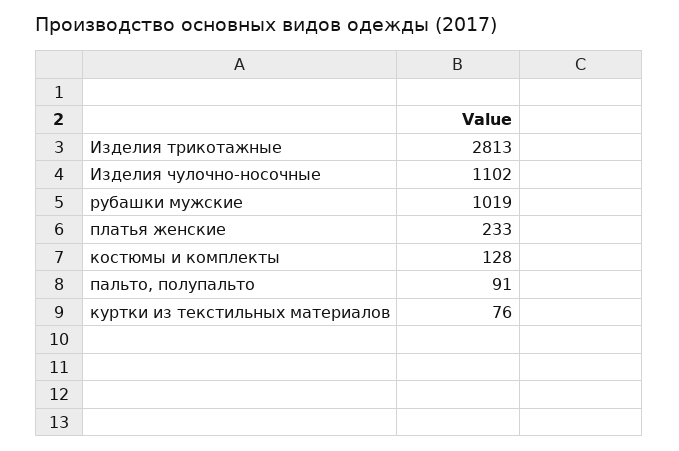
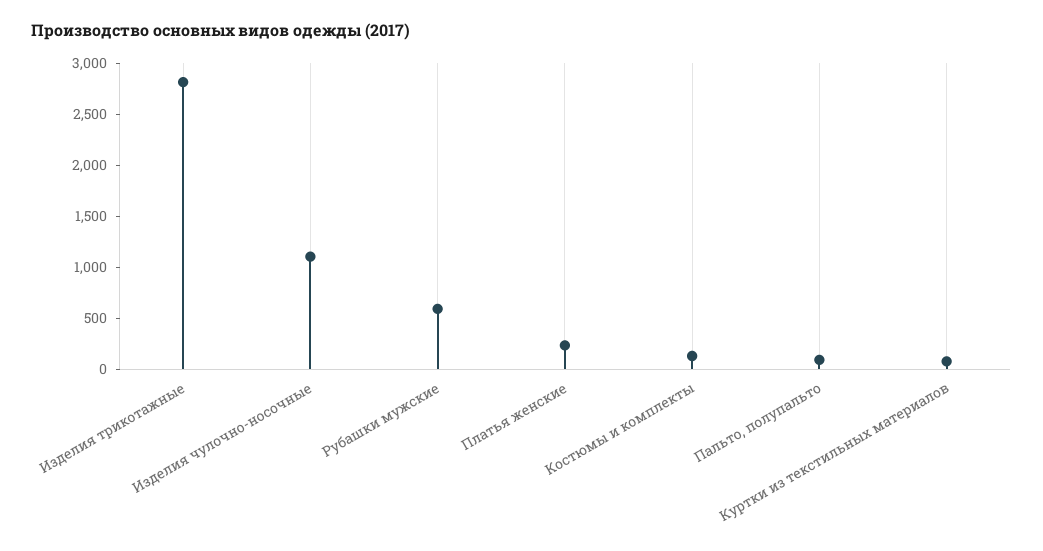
  {
    "Изделия трикотажные": 2813,
    "Изделия чулочно-носочные": 1102,
-   "рубашки мужские": 1019,
+   "рубашки мужские": 600,
    "платья женские": 233,
    "костюмы и комплекты": 128,
    "пальто, полупальто": 91,
    "куртки из текстильных материалов": 76
  }

